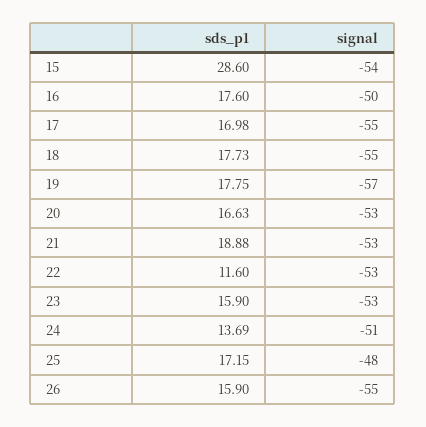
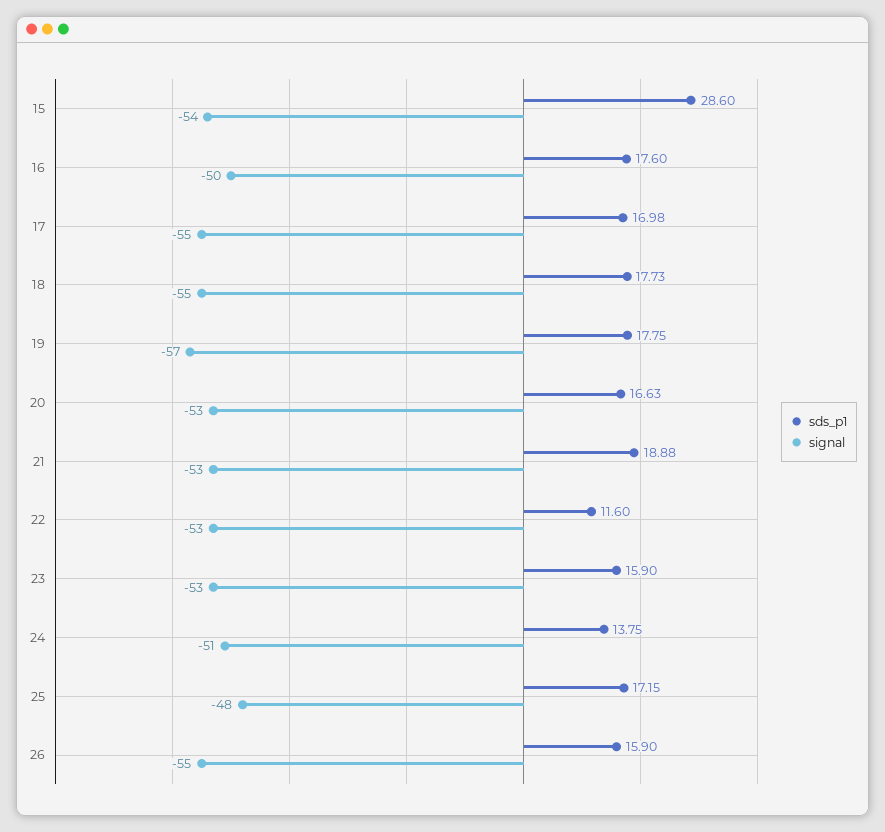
  {
    "sds_p1": {
      "15": 28.6,
      "16": 17.6,
      "17": 16.98,
      "18": 17.73,
      "19": 17.75,
      "20": 16.63,
      "21": 18.88,
      "22": 11.6,
      "23": 15.9,
-     "24": 13.69,
+     "24": 13.75,
      "25": 17.15,
      "26": 15.9
    },
    "signal": {
      "15": -54,
      "16": -50,
      "17": -55,
      "18": -55,
      "19": -57,
      "20": -53,
      "21": -53,
      "22": -53,
      "23": -53,
      "24": -51,
      "25": -48,
      "26": -55
    }
  }

